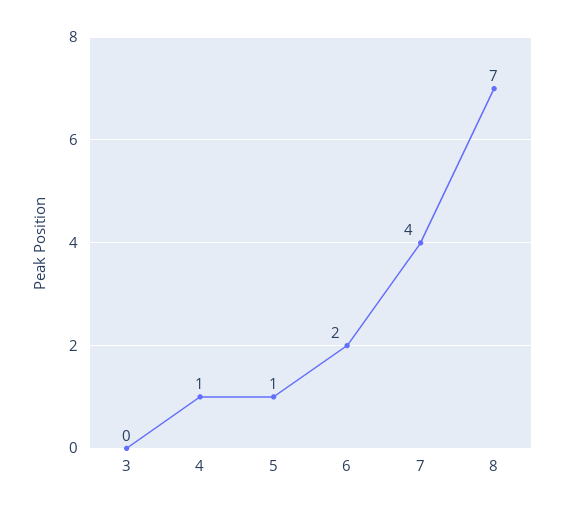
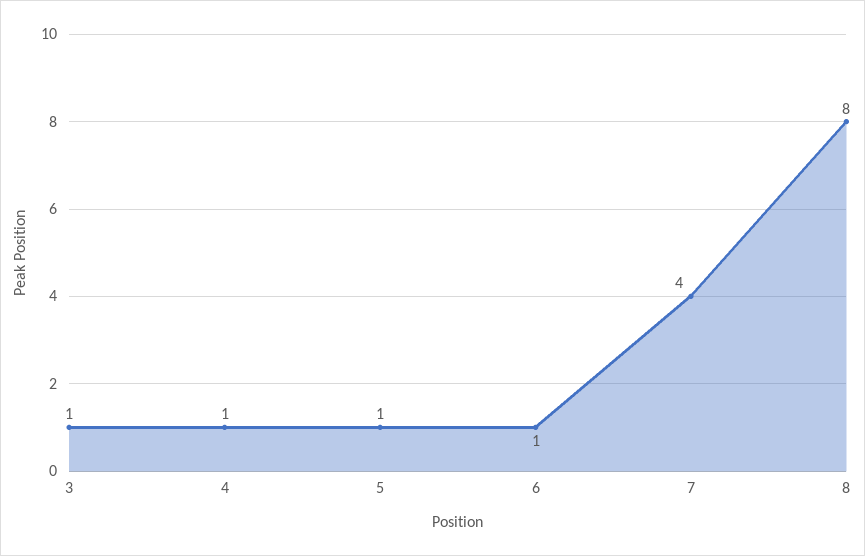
  {
-   "3": 0,
+   "3": 1,
    "4": 1,
    "5": 1,
-   "6": 2,
+   "6": 1,
    "7": 4,
-   "8": 7
+   "8": 8
  }

